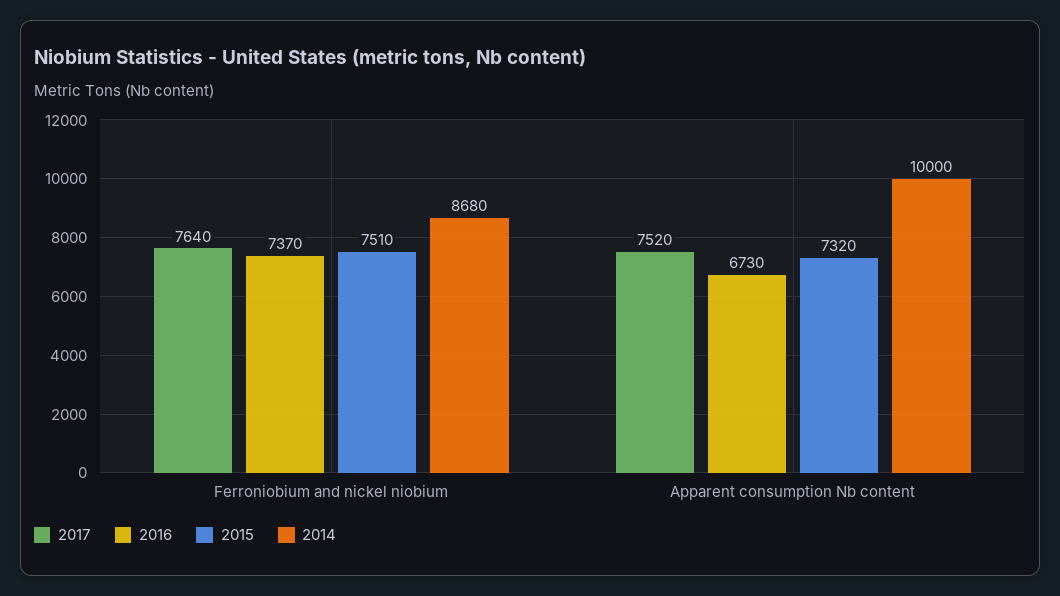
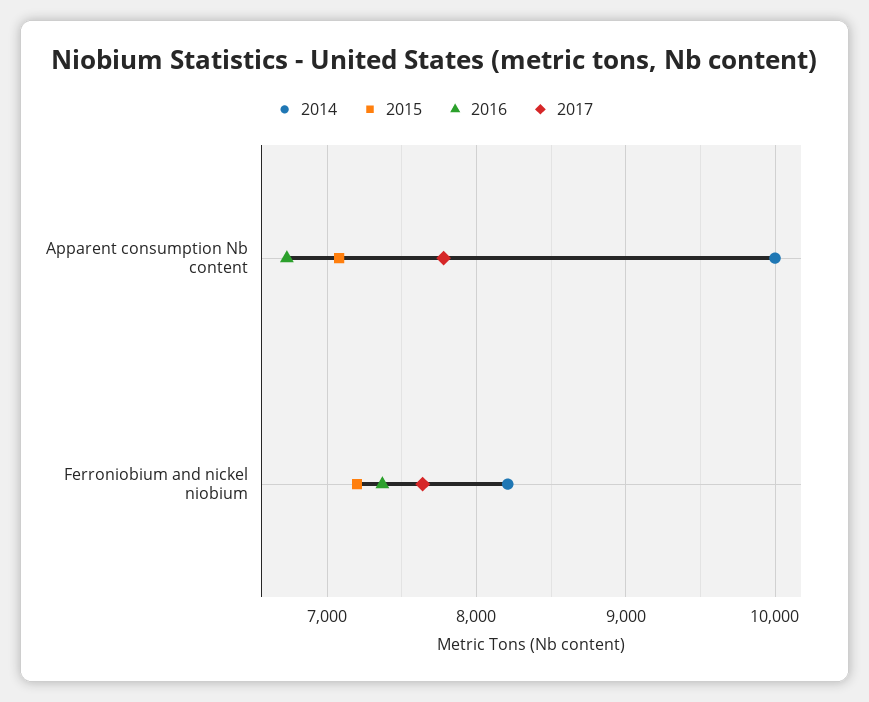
  {
    "2017": {
      "Ferroniobium and nickel niobium": 7640,
-     "Apparent consumption Nb content": 7520
+     "Apparent consumption Nb content": 7800
    },
    "2016": {
      "Ferroniobium and nickel niobium": 7370,
      "Apparent consumption Nb content": 6730
    },
    "2015": {
-     "Ferroniobium and nickel niobium": 7510,
+     "Ferroniobium and nickel niobium": 7200,
-     "Apparent consumption Nb content": 7320
+     "Apparent consumption Nb content": 7100
    },
    "2014": {
-     "Ferroniobium and nickel niobium": 8680,
+     "Ferroniobium and nickel niobium": 8200,
      "Apparent consumption Nb content": 10000
    }
  }

